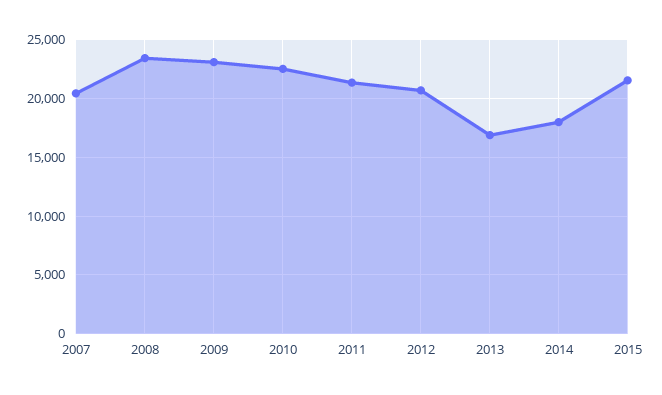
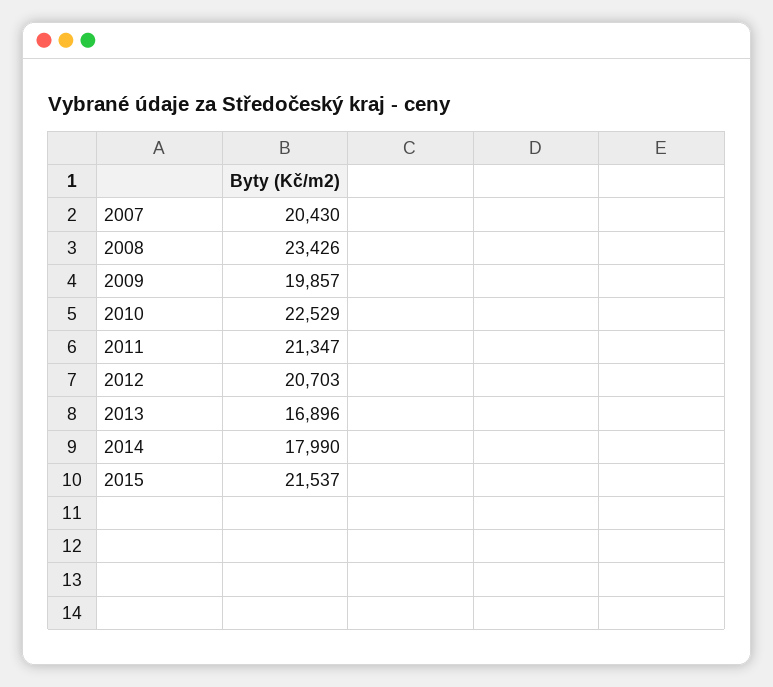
  {
    "2007": 20430,
    "2008": 23426,
-   "2009": 23000,
+   "2009": 19857,
    "2010": 22529,
    "2011": 21347,
    "2012": 20703,
    "2013": 16896,
    "2014": 17990,
    "2015": 21537
  }

